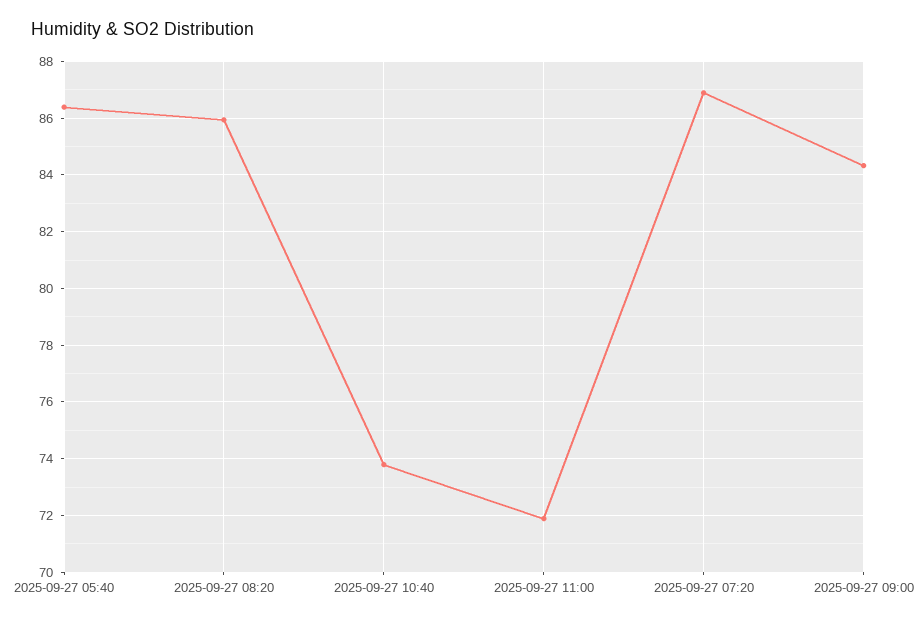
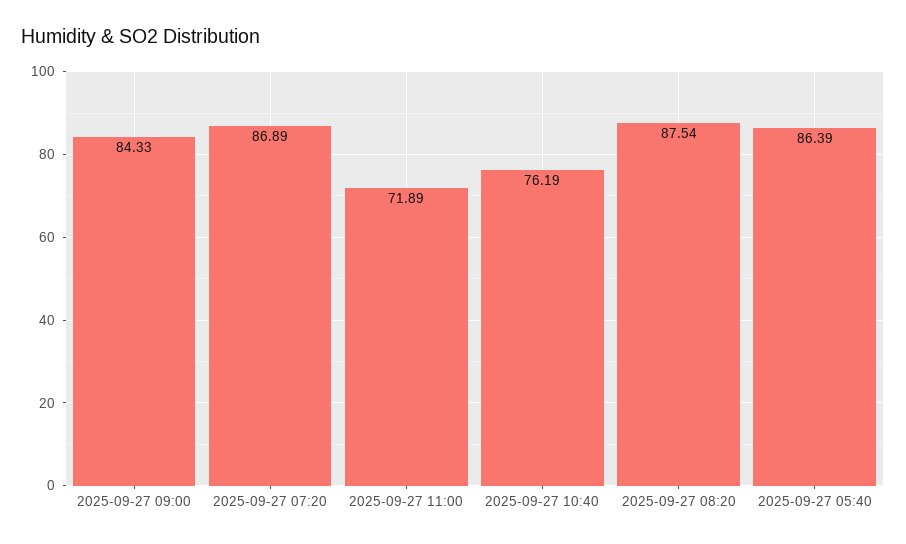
  {
    "2025-09-27 05:40": 86.39,
-   "2025-09-27 08:20": 86,
+   "2025-09-27 08:20": 87.54,
-   "2025-09-27 10:40": 73.75,
+   "2025-09-27 10:40": 76.19,
    "2025-09-27 11:00": 71.89,
    "2025-09-27 07:20": 86.89,
    "2025-09-27 09:00": 84.33
  }

